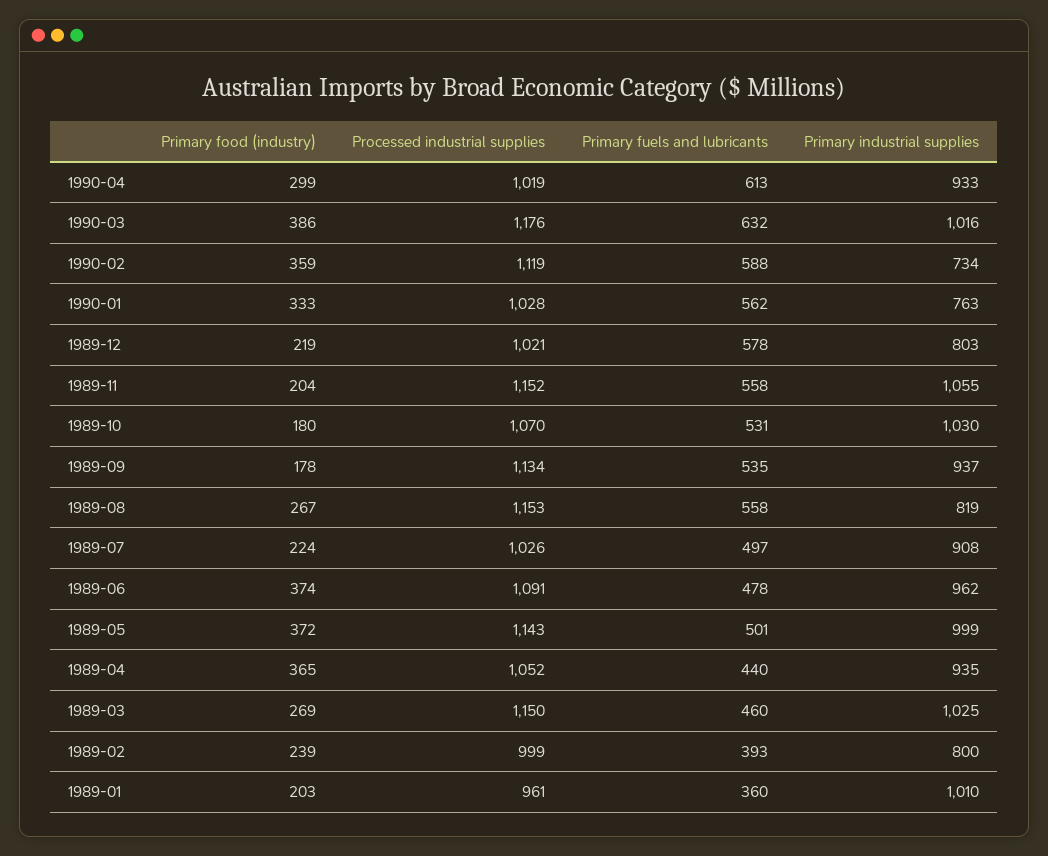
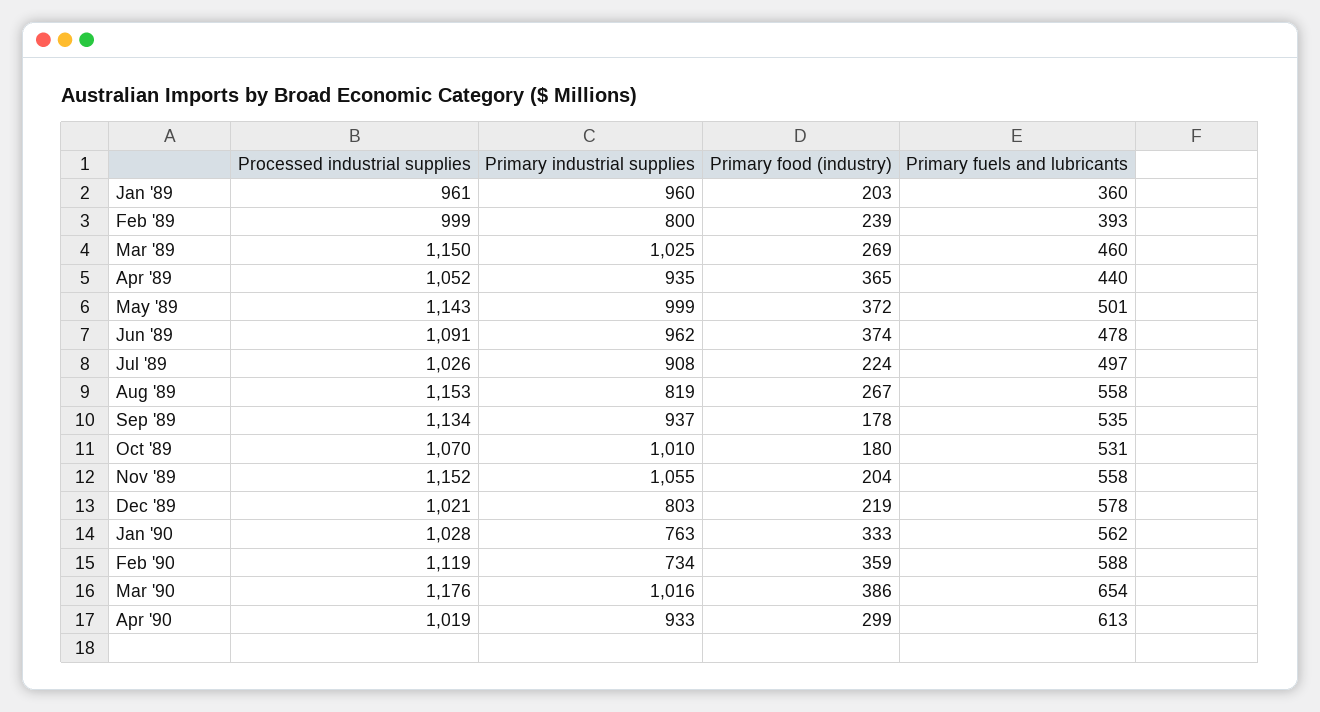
  {
    "Primary food (industry)": {
      "1990-04": 299,
      "1990-03": 386,
      "1990-02": 359,
      "1990-01": 333,
      "1989-12": 219,
      "1989-11": 204,
      "1989-10": 180,
      "1989-09": 178,
      "1989-08": 267,
      "1989-07": 224,
      "1989-06": 374,
      "1989-05": 372,
      "1989-04": 365,
      "1989-03": 269,
      "1989-02": 239,
      "1989-01": 203
    },
    "Processed industrial supplies": {
      "1990-04": 1019,
      "1990-03": 1176,
      "1990-02": 1119,
      "1990-01": 1028,
      "1989-12": 1021,
      "1989-11": 1152,
      "1989-10": 1070,
      "1989-09": 1134,
      "1989-08": 1153,
      "1989-07": 1026,
      "1989-06": 1091,
      "1989-05": 1143,
      "1989-04": 1052,
      "1989-03": 1150,
      "1989-02": 999,
      "1989-01": 961
    },
    "Primary fuels and lubricants": {
      "1990-04": 613,
-     "1990-03": 632,
+     "1990-03": 654,
      "1990-02": 588,
      "1990-01": 562,
      "1989-12": 578,
      "1989-11": 558,
      "1989-10": 531,
      "1989-09": 535,
      "1989-08": 558,
      "1989-07": 497,
      "1989-06": 478,
      "1989-05": 501,
      "1989-04": 440,
      "1989-03": 460,
      "1989-02": 393,
      "1989-01": 360
    },
    "Primary industrial supplies": {
      "1990-04": 933,
      "1990-03": 1016,
      "1990-02": 734,
      "1990-01": 763,
      "1989-12": 803,
      "1989-11": 1055,
-     "1989-10": 1030,
+     "1989-10": 1010,
      "1989-09": 937,
      "1989-08": 819,
      "1989-07": 908,
      "1989-06": 962,
      "1989-05": 999,
      "1989-04": 935,
      "1989-03": 1025,
      "1989-02": 800,
-     "1989-01": 1010
+     "1989-01": 960
    }
  }

